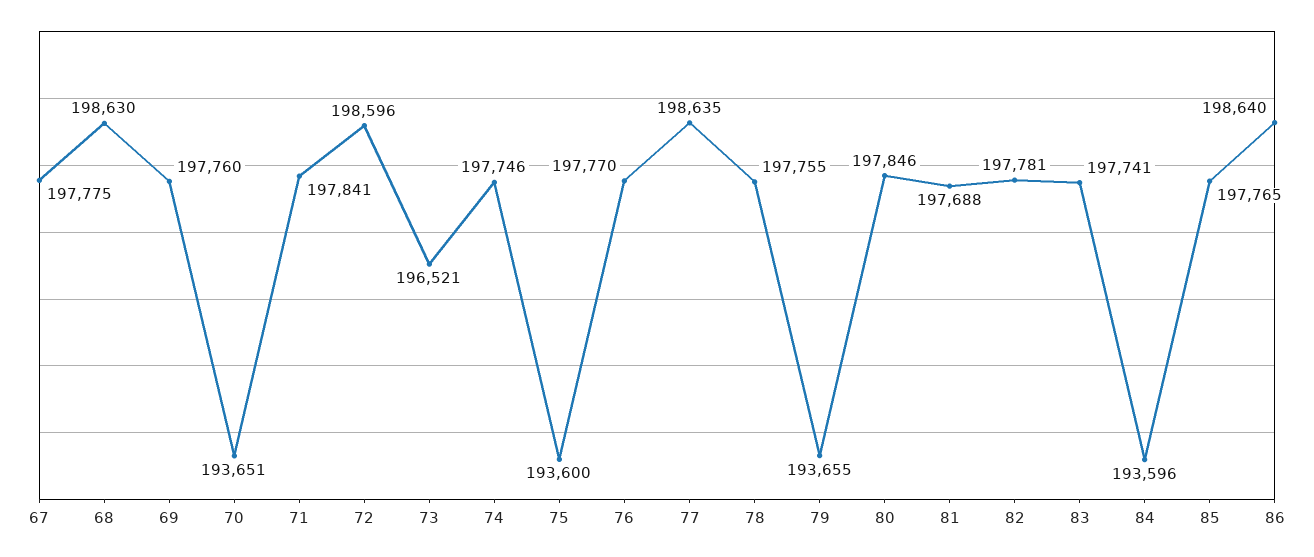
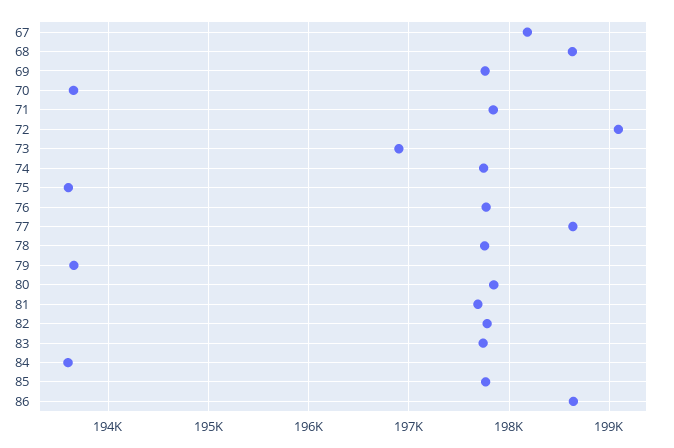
  {
-   "67": 197775,
+   "67": 198200,
    "68": 198630,
    "69": 197760,
    "70": 193651,
    "71": 197841,
-   "72": 198596,
+   "72": 199100,
-   "73": 196521,
+   "73": 196900,
    "74": 197746,
    "75": 193600,
    "76": 197770,
    "77": 198635,
    "78": 197755,
    "79": 193655,
    "80": 197846,
    "81": 197688,
    "82": 197781,
    "83": 197741,
    "84": 193596,
    "85": 197765,
    "86": 198640
  }

